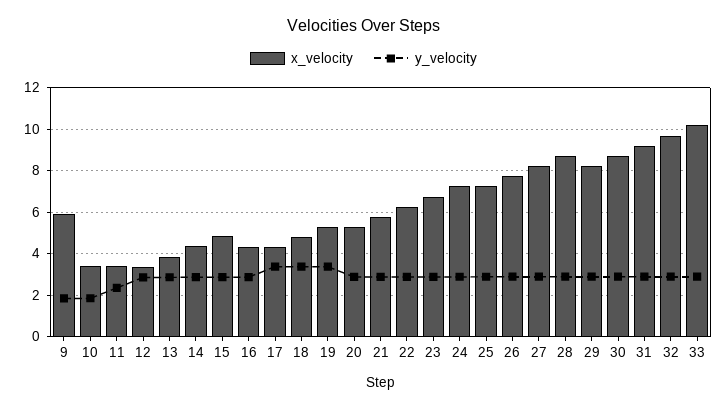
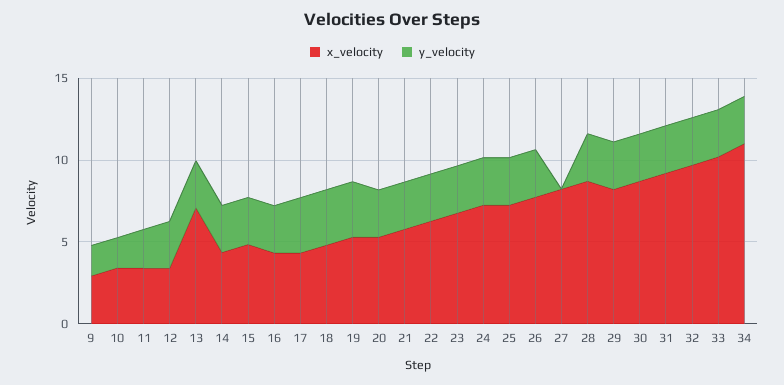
  {
    "x_velocity": {
-     "9": 6,
+     "9": 3,
      "10": 3.5,
      "11": 3.5,
      "12": 3.5,
-     "13": 4,
+     "13": 7,
      "14": 4.5,
      "15": 5,
      "16": 4.5,
      "17": 4.5,
      "18": 5,
      "19": 5.5,
      "20": 5.5,
      "21": 6,
      "22": 6.5,
      "23": 7,
      "24": 7.5,
      "25": 7.5,
      "26": 7.5,
      "27": 8,
      "28": 8.5,
      "29": 8,
      "30": 8.5,
      "31": 9,
      "32": 9.5,
-     "33": 10
+     "33": 10,
+     "34": 11
    },
    "y_velocity": {
      "9": 2,
      "10": 2,
      "11": 2.5,
      "12": 3,
      "13": 3,
      "14": 3,
      "15": 3,
      "16": 3,
      "17": 3.5,
      "18": 3.5,
      "19": 3.5,
      "20": 3,
      "21": 3,
      "22": 3,
      "23": 3,
      "24": 3,
      "25": 3,
      "26": 3,
-     "27": 3,
+     "27": 0,
      "28": 3,
      "29": 3,
      "30": 3,
      "31": 3,
      "32": 3,
-     "33": 3
+     "33": 3,
+     "34": 3
    }
  }

